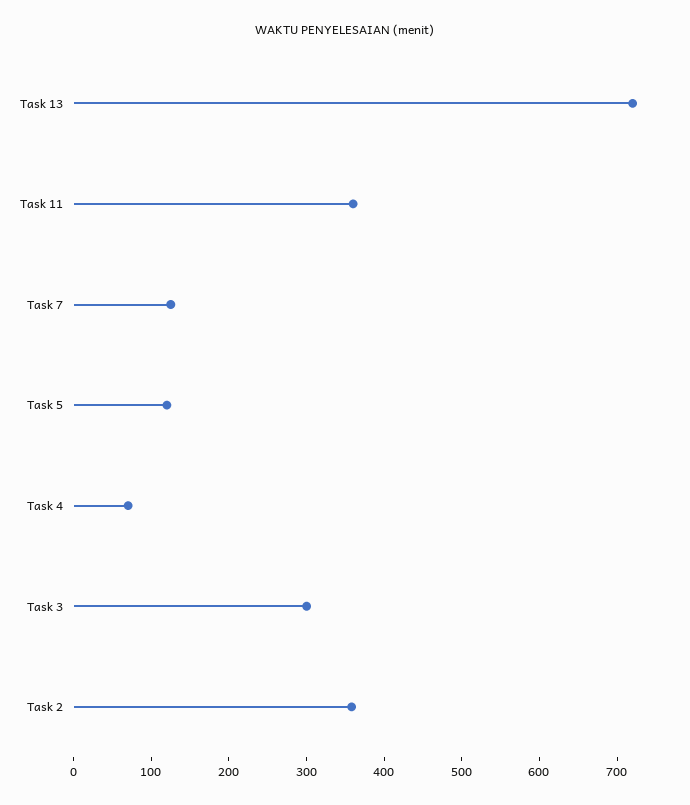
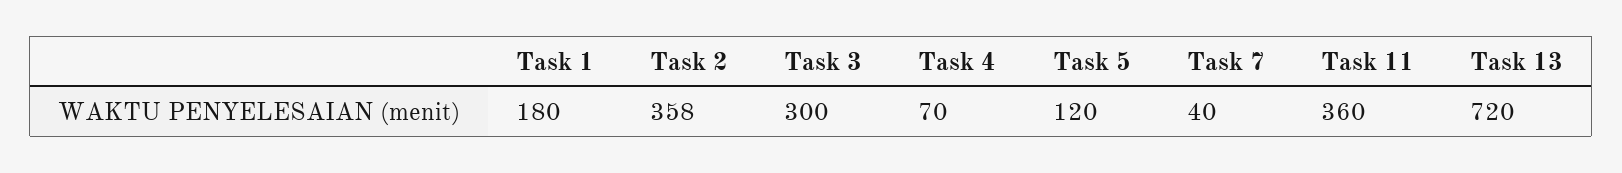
  {
    "Task 13": 720,
    "Task 11": 360,
-   "Task 7": 120,
+   "Task 7": 40,
    "Task 5": 120,
    "Task 4": 70,
    "Task 3": 300,
-   "Task 2": 358
+   "Task 2": 358,
+   "Task 1": 180
  }

